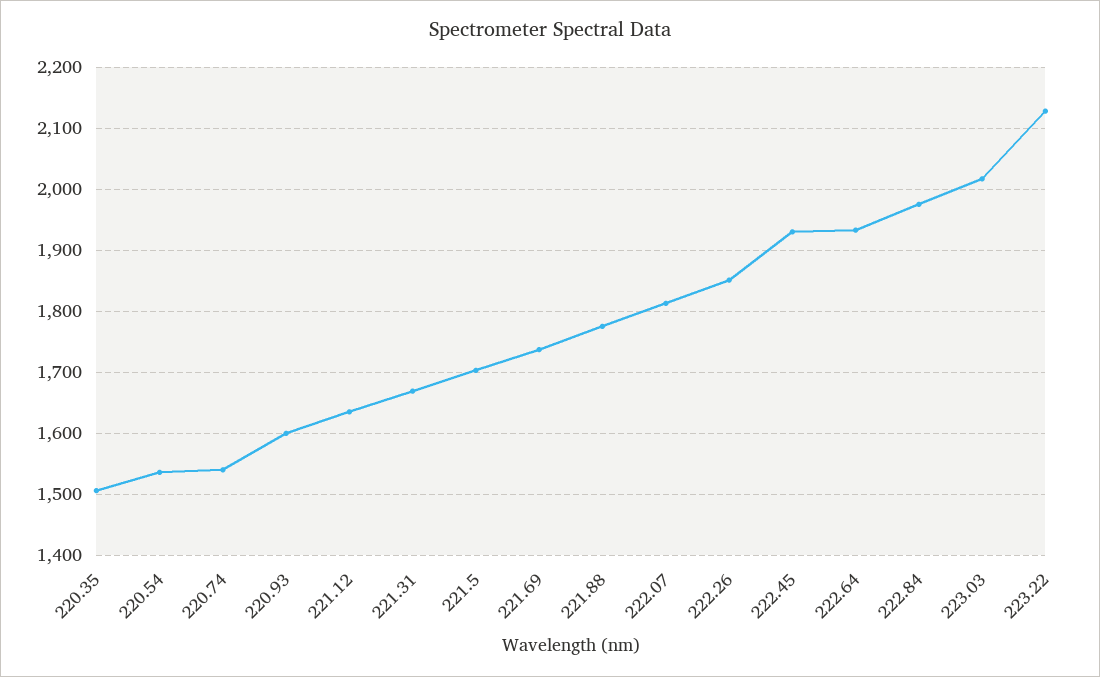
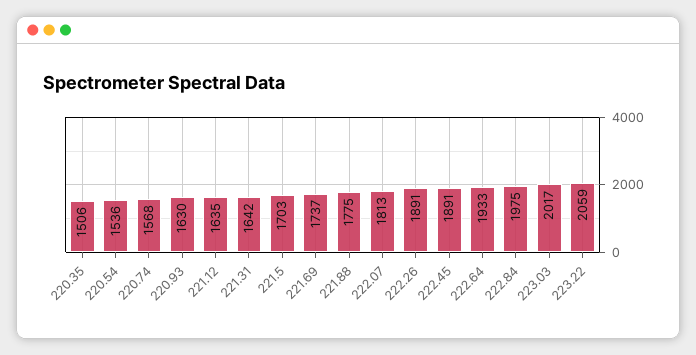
  {
    "220.35": 1506,
    "220.54": 1536,
-   "220.74": 1540,
+   "220.74": 1568,
-   "220.93": 1600,
+   "220.93": 1630,
    "221.12": 1635,
-   "221.31": 1670,
+   "221.31": 1642,
    "221.5": 1703,
    "221.69": 1737,
    "221.88": 1775,
    "222.07": 1813,
-   "222.26": 1850,
+   "222.26": 1891,
-   "222.45": 1930,
+   "222.45": 1891,
    "222.64": 1933,
    "222.84": 1975,
    "223.03": 2017,
-   "223.22": 2130
+   "223.22": 2059
  }

